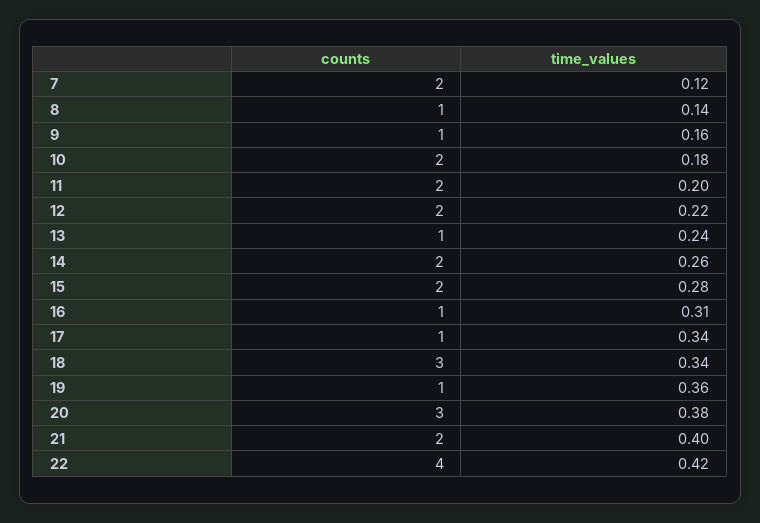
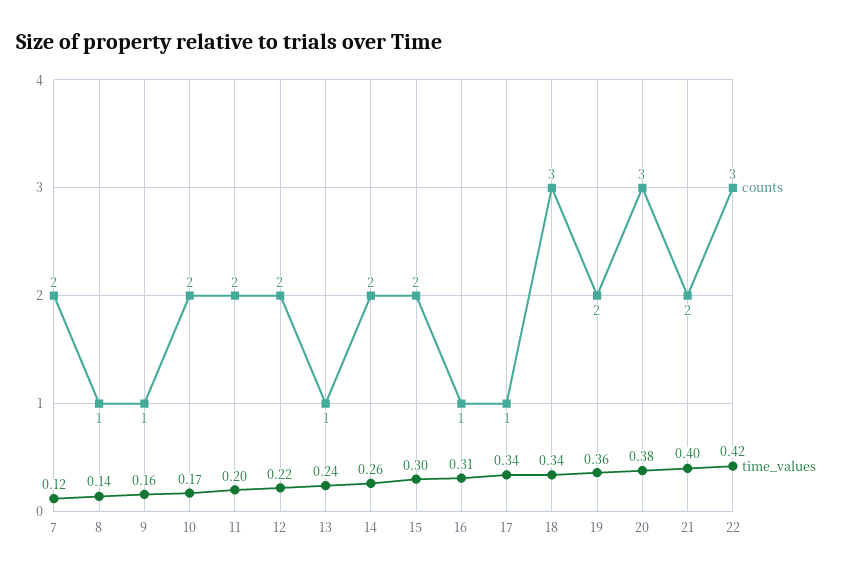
  {
    "counts": {
      "7": 2,
      "8": 1,
      "9": 1,
      "10": 2,
      "11": 2,
      "12": 2,
      "13": 1,
      "14": 2,
      "15": 2,
      "16": 1,
      "17": 1,
      "18": 3,
-     "19": 1,
+     "19": 2,
      "20": 3,
      "21": 2,
-     "22": 4
+     "22": 3
    },
    "time_values": {
      "7": 0.12,
      "8": 0.14,
      "9": 0.16,
-     "10": 0.18,
+     "10": 0.17,
      "11": 0.2,
      "12": 0.22,
      "13": 0.24,
      "14": 0.26,
-     "15": 0.28,
+     "15": 0.3,
      "16": 0.31,
      "17": 0.34,
      "18": 0.34,
      "19": 0.36,
      "20": 0.38,
      "21": 0.4,
      "22": 0.42
    }
  }

